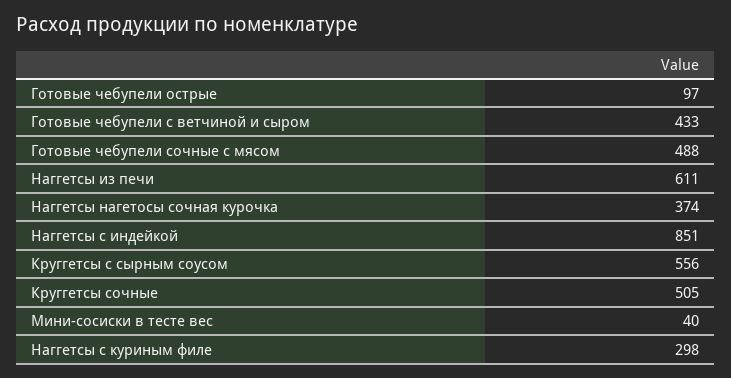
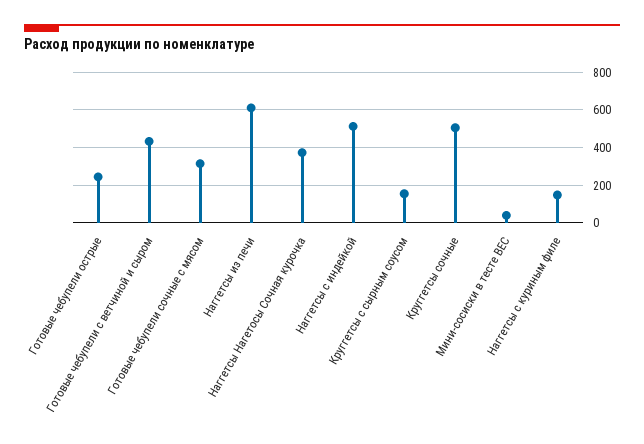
  {
-   "Готовые чебупели острые": 97,
+   "Готовые чебупели острые": 250,
    "Готовые чебупели с ветчиной и сыром": 433,
-   "Готовые чебупели сочные с мясом": 488,
+   "Готовые чебупели сочные с мясом": 300,
    "Наггетсы из печи": 611,
    "Наггетсы нагетосы сочная курочка": 374,
-   "Наггетсы с индейкой": 851,
+   "Наггетсы с индейкой": 500,
-   "Круггетсы с сырным соусом": 556,
+   "Круггетсы с сырным соусом": 150,
    "Круггетсы сочные": 505,
    "Мини-сосиски в тесте вес": 40,
-   "Наггетсы с куриным филе": 298
+   "Наггетсы с куриным филе": 150
  }

